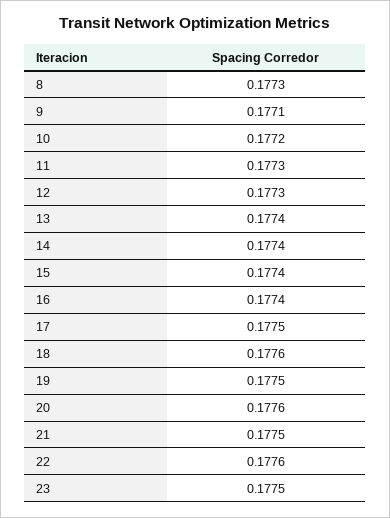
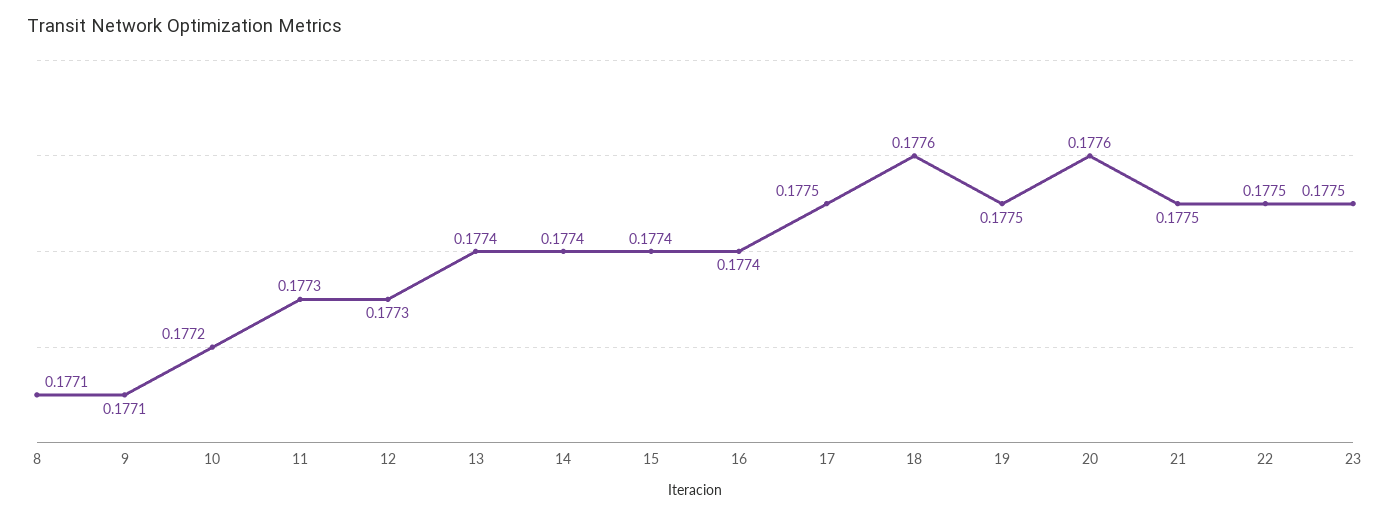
  {
-   "8": 0.1773,
+   "8": 0.1771,
    "9": 0.1771,
    "10": 0.1772,
    "11": 0.1773,
    "12": 0.1773,
    "13": 0.1774,
    "14": 0.1774,
    "15": 0.1774,
    "16": 0.1774,
    "17": 0.1775,
    "18": 0.1776,
    "19": 0.1775,
    "20": 0.1776,
    "21": 0.1775,
-   "22": 0.1776,
+   "22": 0.1775,
    "23": 0.1775
  }

